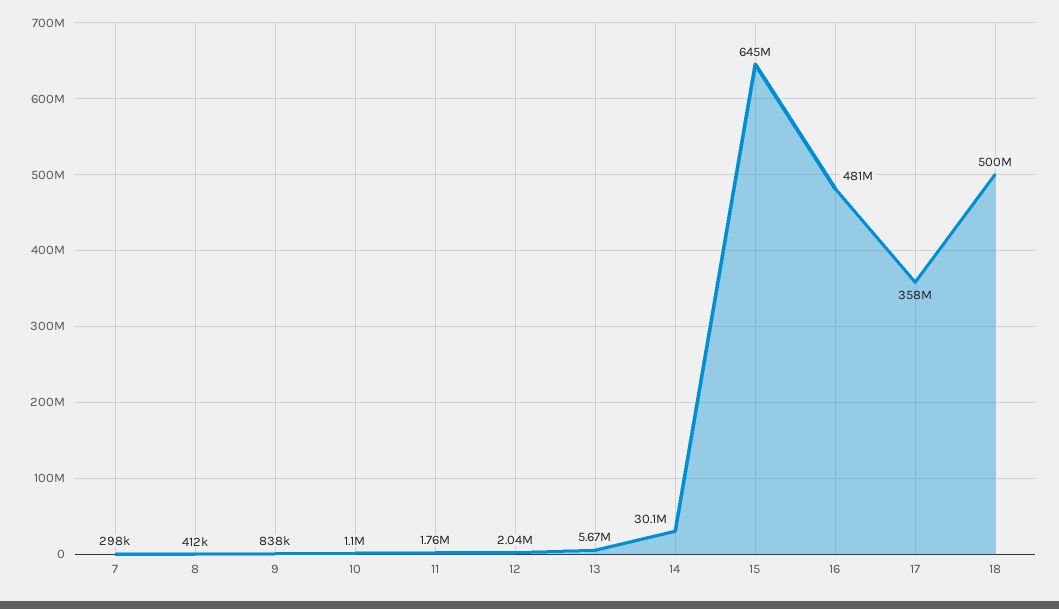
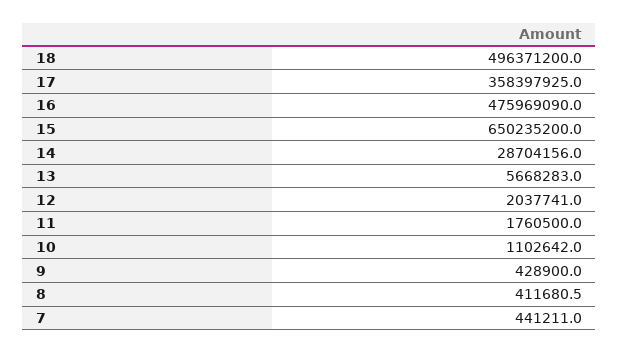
  {
-   "7": 298000,
+   "7": 441211,
    "8": 411680.5,
-   "9": 838000,
+   "9": 428900,
    "10": 1102642,
    "11": 1760500,
    "12": 2037741,
    "13": 5668283,
-   "14": 30100000,
+   "14": 28704156,
-   "15": 645000000,
+   "15": 650235200,
-   "16": 481000000,
+   "16": 475969090,
    "17": 358397925,
-   "18": 500000000
+   "18": 496371200
  }

